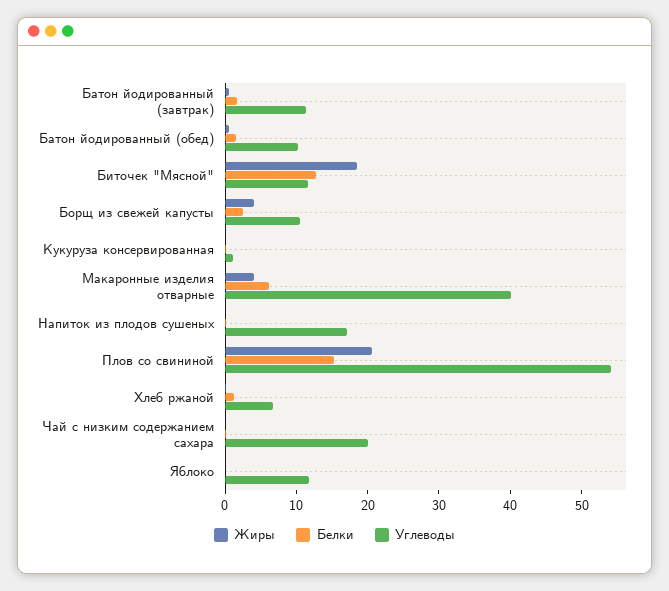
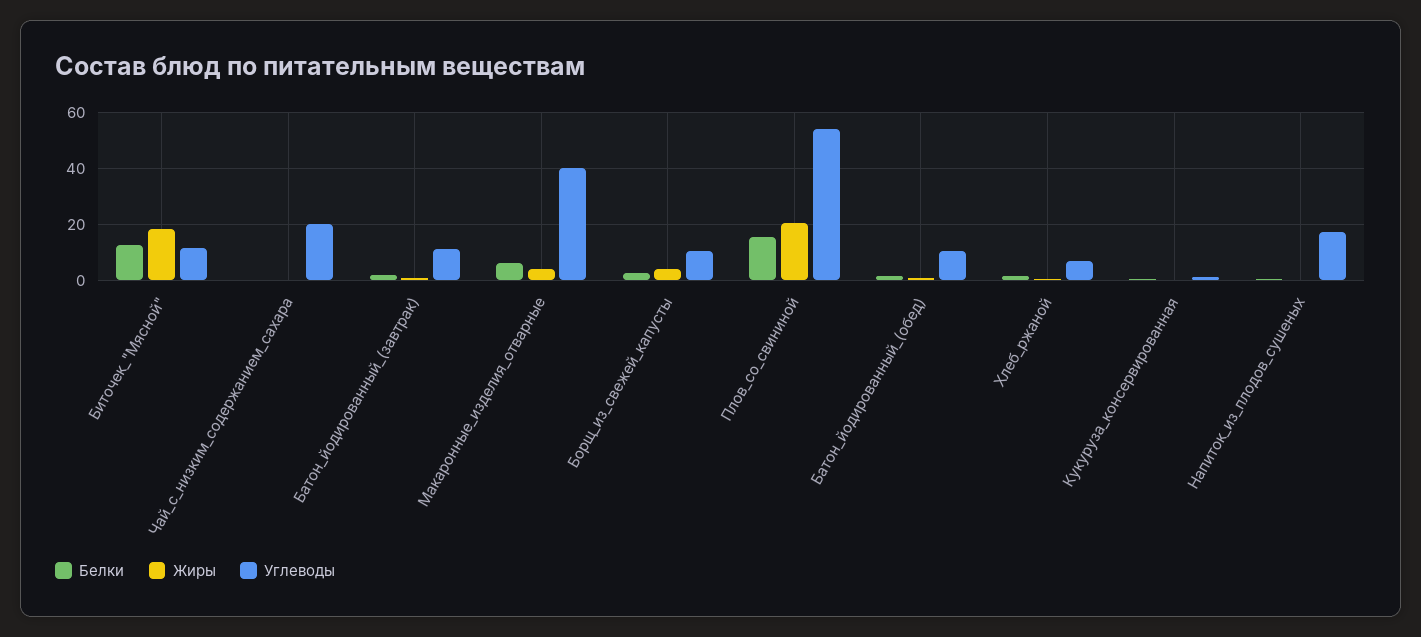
  {
    "Жиры": {
      "Батон йодированный (завтрак)": 0,
      "Батон йодированный (обед)": 0,
      "Биточек \"Мясной\"": 18,
      "Борщ из свежей капусты": 4,
      "Кукуруза консервированная": 0,
      "Макаронные изделия отварные": 4,
      "Напиток из плодов сушеных": 0,
      "Плов со свининой": 20,
      "Хлеб ржаной": 0,
-     "Чай с низким содержанием сахара": 0,
+     "Чай с низким содержанием сахара": 0
-     "Яблоко": 0
    },
    "Белки": {
      "Батон йодированный (завтрак)": 2,
      "Батон йодированный (обед)": 2,
      "Биточек \"Мясной\"": 12,
      "Борщ из свежей капусты": 2,
      "Кукуруза консервированная": 0,
      "Макаронные изделия отварные": 6,
      "Напиток из плодов сушеных": 0,
      "Плов со свининой": 16,
      "Хлеб ржаной": 2,
-     "Чай с низким содержанием сахара": 0,
+     "Чай с низким содержанием сахара": 0
-     "Яблоко": 0
    },
    "Углеводы": {
      "Батон йодированный (завтрак)": 12,
      "Батон йодированный (обед)": 10,
      "Биточек \"Мясной\"": 12,
      "Борщ из свежей капусты": 10,
      "Кукуруза консервированная": 2,
      "Макаронные изделия отварные": 40,
      "Напиток из плодов сушеных": 18,
      "Плов со свининой": 54,
      "Хлеб ржаной": 6,
-     "Чай с низким содержанием сахара": 20,
+     "Чай с низким содержанием сахара": 20
-     "Яблоко": 12
    }
  }

